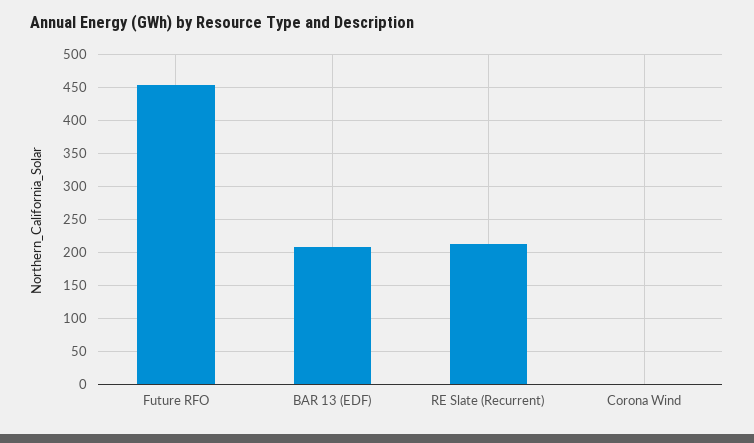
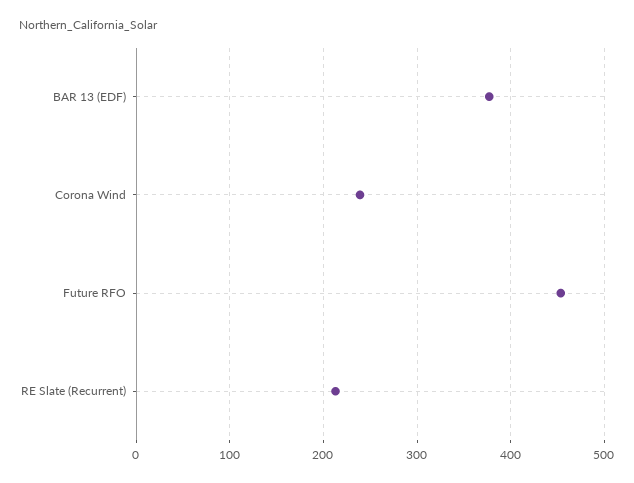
  {
    "Future RFO": 450,
-   "BAR 13 (EDF)": 210,
+   "BAR 13 (EDF)": 380,
    "RE Slate (Recurrent)": 210,
-   "Corona Wind": 0
+   "Corona Wind": 240
  }

